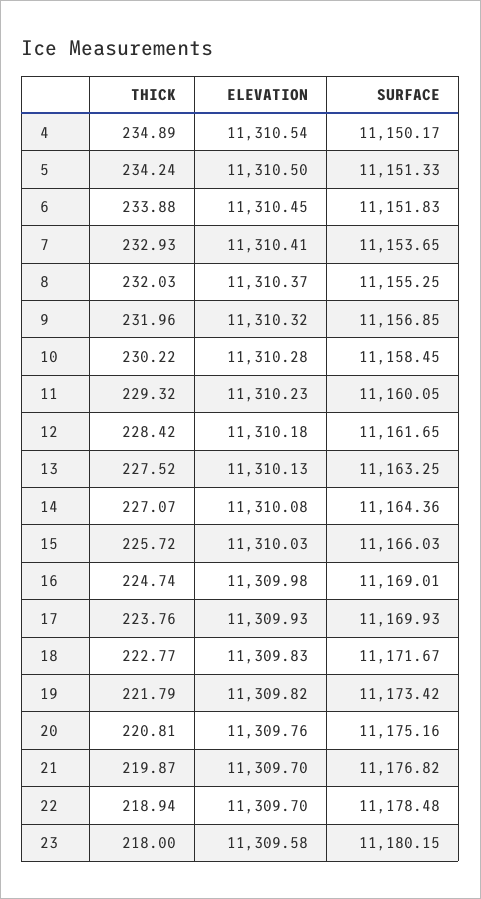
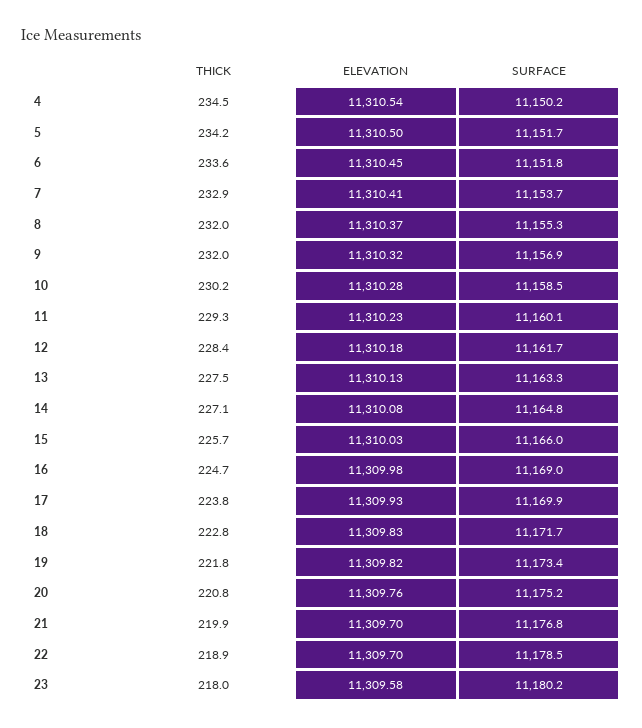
  {
    "THICK": {
-     "4": 234.89,
+     "4": 234.5,
      "5": 234.24,
-     "6": 233.88,
+     "6": 233.6,
      "7": 232.93,
      "8": 232.03,
      "9": 231.96,
      "10": 230.22,
      "11": 229.32,
      "12": 228.42,
      "13": 227.52,
      "14": 227.07,
      "15": 225.72,
      "16": 224.74,
      "17": 223.76,
      "18": 222.77,
      "19": 221.79,
      "20": 220.81,
      "21": 219.87,
      "22": 218.94,
      "23": 218
    },
    "ELEVATION": {
      "4": 11310.54,
      "5": 11310.5,
      "6": 11310.45,
      "7": 11310.41,
      "8": 11310.37,
      "9": 11310.32,
      "10": 11310.28,
      "11": 11310.23,
      "12": 11310.18,
      "13": 11310.13,
      "14": 11310.08,
      "15": 11310.03,
      "16": 11309.98,
      "17": 11309.93,
      "18": 11309.83,
      "19": 11309.82,
      "20": 11309.76,
      "21": 11309.7,
      "22": 11309.7,
      "23": 11309.58
    },
    "SURFACE": {
      "4": 11150.17,
-     "5": 11151.33,
+     "5": 11151.7,
      "6": 11151.83,
      "7": 11153.65,
      "8": 11155.25,
      "9": 11156.85,
      "10": 11158.45,
      "11": 11160.05,
      "12": 11161.65,
      "13": 11163.25,
-     "14": 11164.36,
+     "14": 11164.8,
      "15": 11166.03,
      "16": 11169.01,
      "17": 11169.93,
      "18": 11171.67,
      "19": 11173.42,
      "20": 11175.16,
      "21": 11176.82,
      "22": 11178.48,
      "23": 11180.15
    }
  }

